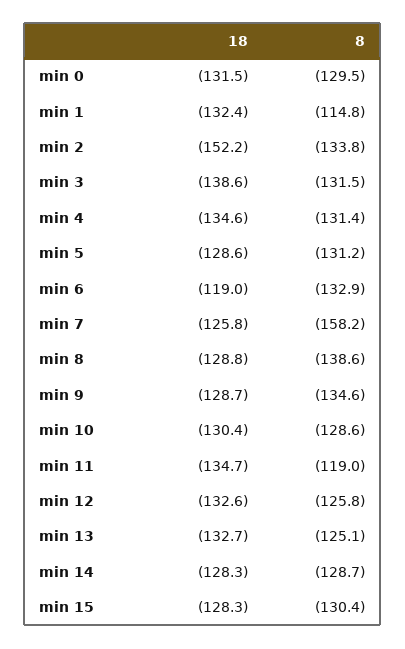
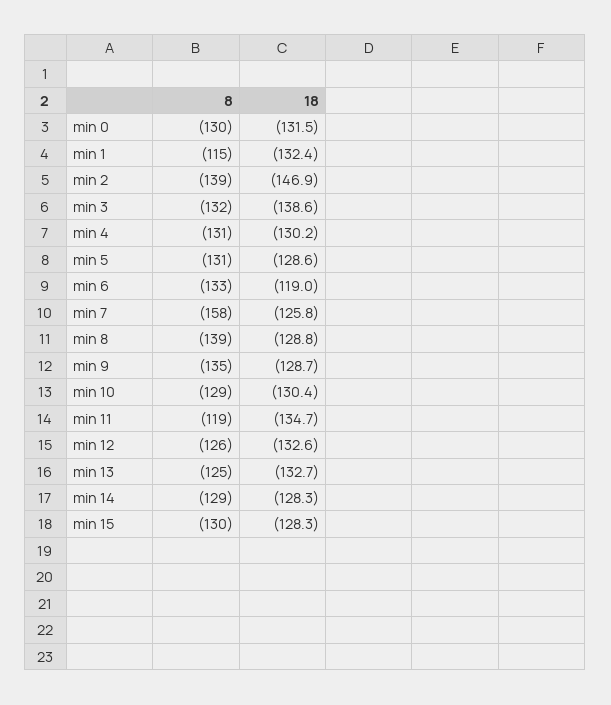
  {
    "18": {
      "min 0": -131.5,
      "min 1": -132.4,
-     "min 2": -152.2,
+     "min 2": -146.9,
      "min 3": -138.6,
-     "min 4": -134.6,
+     "min 4": -130.2,
      "min 5": -128.6,
      "min 6": -119,
      "min 7": -125.8,
      "min 8": -128.8,
      "min 9": -128.7,
      "min 10": -130.4,
      "min 11": -134.7,
      "min 12": -132.6,
      "min 13": -132.7,
      "min 14": -128.3,
      "min 15": -128.3
    },
    "8": {
      "min 0": -129.5,
      "min 1": -114.8,
-     "min 2": -133.8,
+     "min 2": -139,
      "min 3": -131.5,
      "min 4": -131.4,
      "min 5": -131.2,
      "min 6": -132.9,
      "min 7": -158.2,
      "min 8": -138.6,
      "min 9": -134.6,
      "min 10": -128.6,
      "min 11": -119,
      "min 12": -125.8,
      "min 13": -125.1,
      "min 14": -128.7,
      "min 15": -130.4
    }
  }

